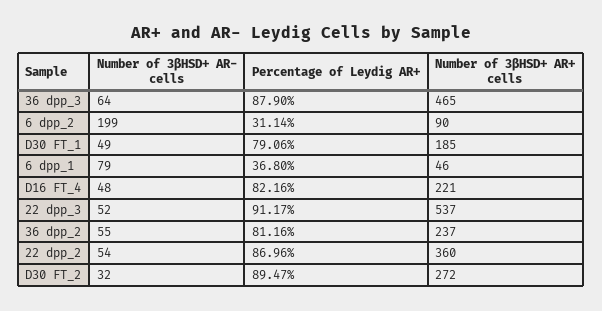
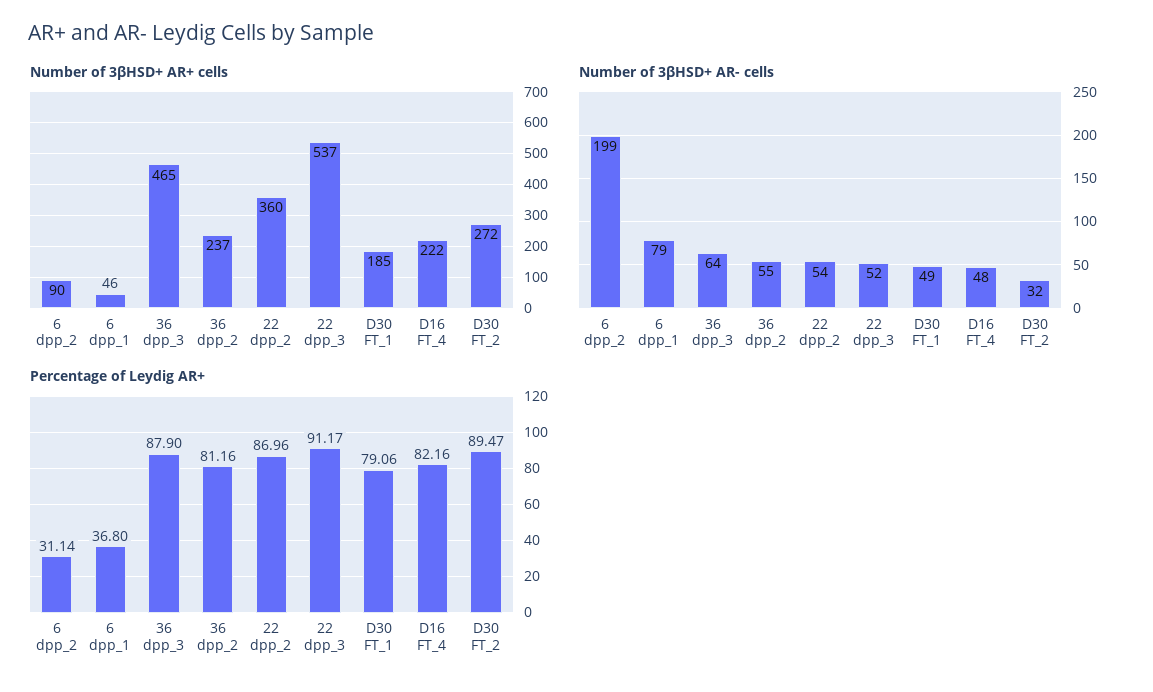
  {
    "Number of 3βHSD+ AR- cells": {
      "36 dpp_3": 64,
      "6 dpp_2": 199,
      "D30 FT_1": 49,
      "6 dpp_1": 79,
      "D16 FT_4": 48,
      "22 dpp_3": 52,
      "36 dpp_2": 55,
      "22 dpp_2": 54,
      "D30 FT_2": 32
    },
    "Percentage of Leydig AR+": {
      "36 dpp_3": 87.9,
      "6 dpp_2": 31.14,
      "D30 FT_1": 79.06,
      "6 dpp_1": 36.8,
      "D16 FT_4": 82.16,
      "22 dpp_3": 91.17,
      "36 dpp_2": 81.16,
      "22 dpp_2": 86.96,
      "D30 FT_2": 89.47
    },
    "Number of 3βHSD+ AR+ cells": {
      "36 dpp_3": 465,
      "6 dpp_2": 90,
      "D30 FT_1": 185,
      "6 dpp_1": 46,
-     "D16 FT_4": 221,
+     "D16 FT_4": 222,
      "22 dpp_3": 537,
      "36 dpp_2": 237,
      "22 dpp_2": 360,
      "D30 FT_2": 272
    }
  }

